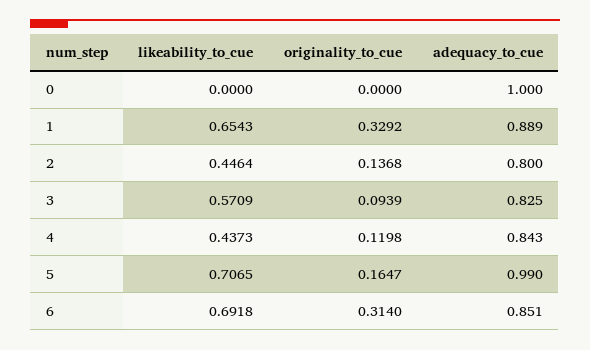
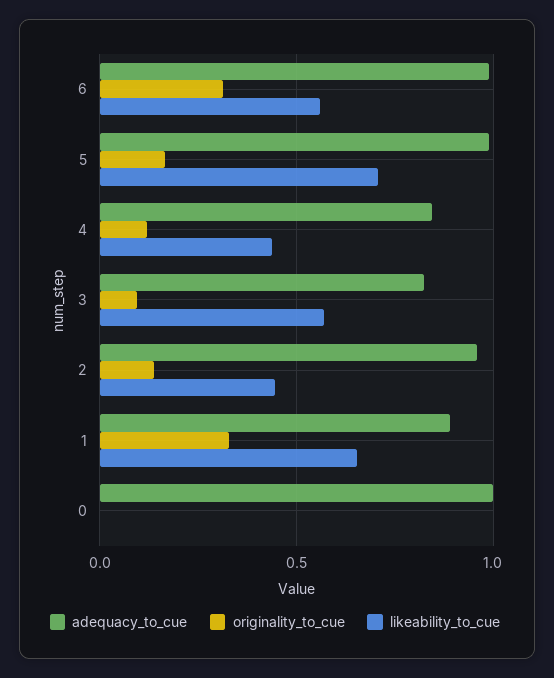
  {
    "likeability_to_cue": {
      "0": 0,
      "1": 0.6543,
      "2": 0.4464,
      "3": 0.5709,
      "4": 0.4373,
      "5": 0.7065,
-     "6": 0.6918
+     "6": 0.55
    },
    "originality_to_cue": {
      "0": 0,
      "1": 0.3292,
      "2": 0.1368,
      "3": 0.0939,
      "4": 0.1198,
      "5": 0.1647,
      "6": 0.314
    },
    "adequacy_to_cue": {
      "0": 1,
      "1": 0.889,
-     "2": 0.8,
+     "2": 0.95,
      "3": 0.825,
      "4": 0.843,
      "5": 0.99,
-     "6": 0.851
+     "6": 1
    }
  }

